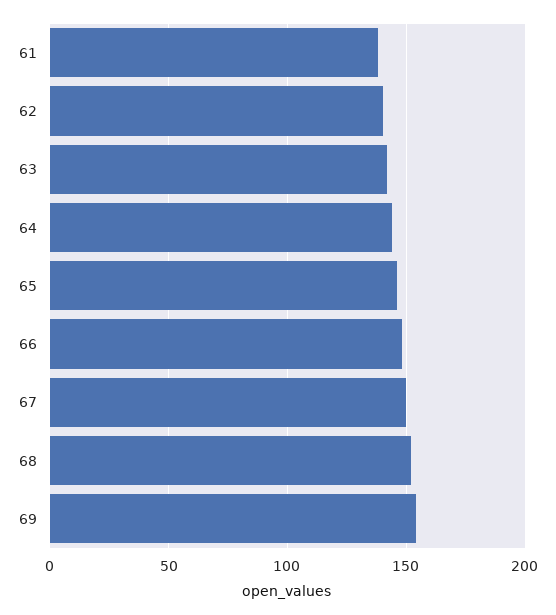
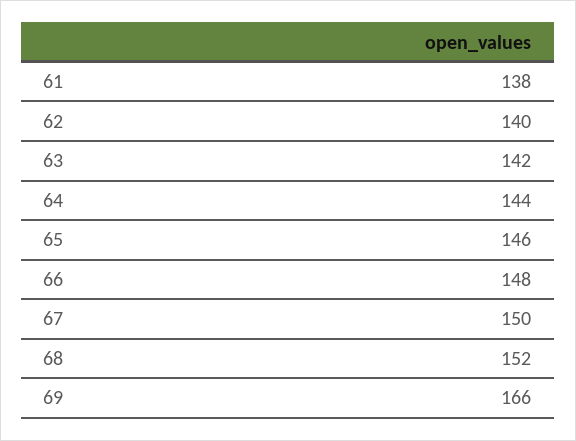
  {
    "61": 138,
    "62": 140,
    "63": 142,
    "64": 144,
    "65": 146,
    "66": 148,
    "67": 150,
    "68": 152,
-   "69": 155
+   "69": 166
  }

